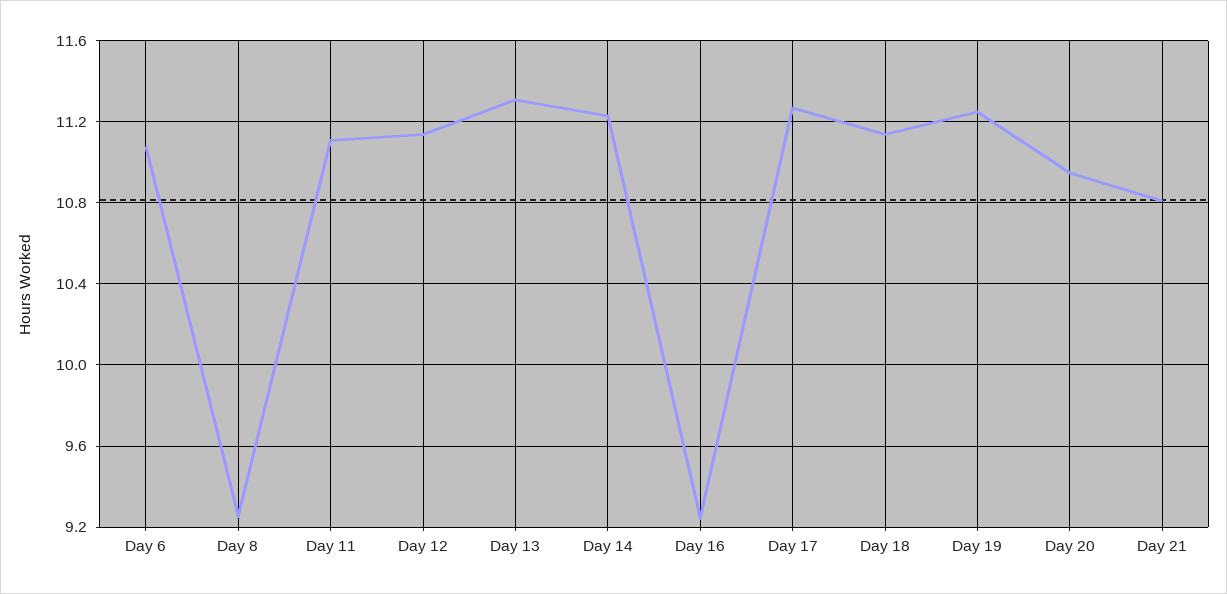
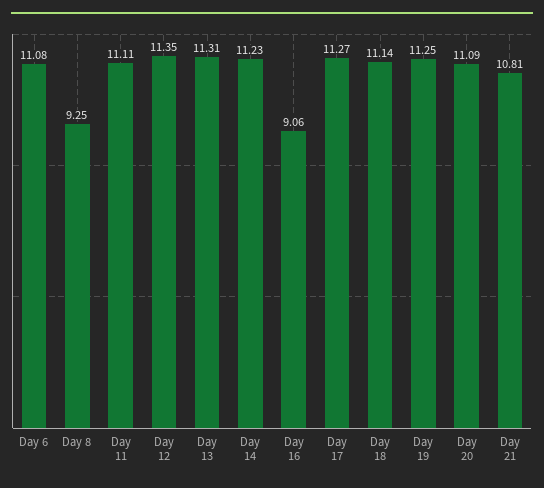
  {
    "Day 6": 11.08,
    "Day 8": 9.25,
    "Day 11": 11.11,
-   "Day 12": 11.15,
+   "Day 12": 11.35,
    "Day 13": 11.31,
    "Day 14": 11.23,
-   "Day 16": 9.25,
+   "Day 16": 9.06,
    "Day 17": 11.27,
    "Day 18": 11.14,
    "Day 19": 11.25,
-   "Day 20": 10.95,
+   "Day 20": 11.09,
    "Day 21": 10.81
  }

